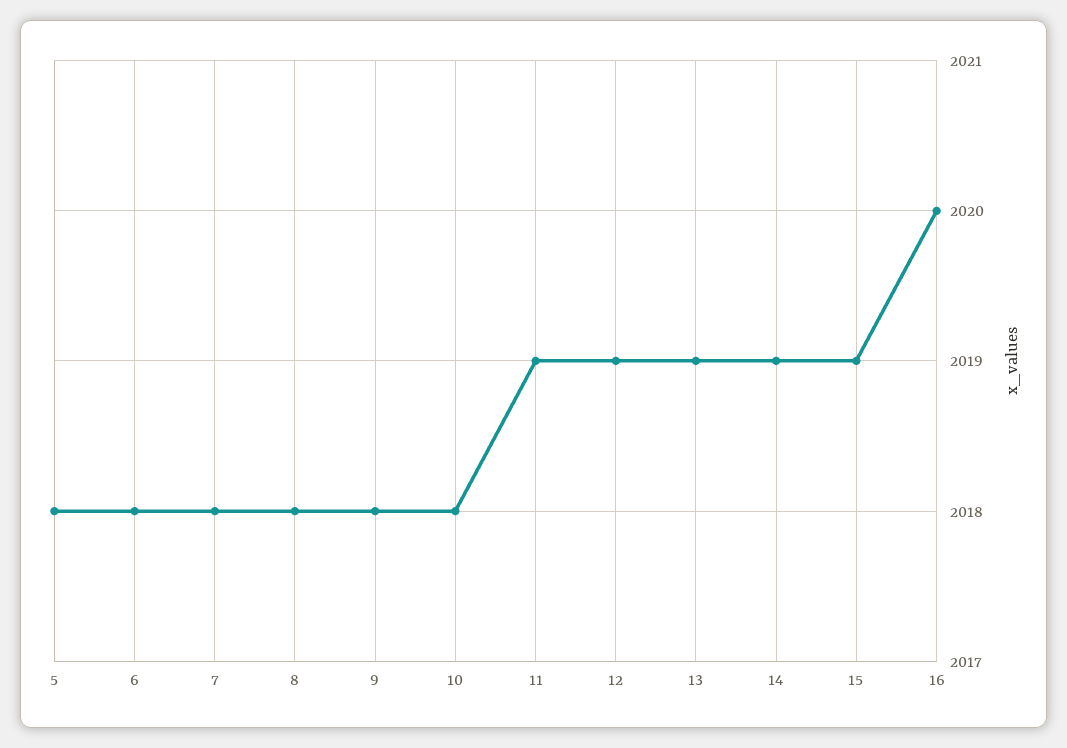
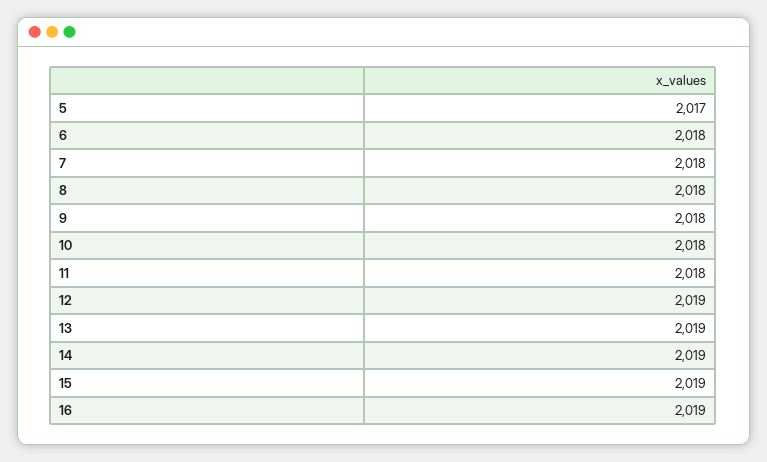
  {
-   "5": 2018,
+   "5": 2017,
    "6": 2018,
    "7": 2018,
    "8": 2018,
    "9": 2018,
    "10": 2018,
-   "11": 2019,
+   "11": 2018,
    "12": 2019,
    "13": 2019,
    "14": 2019,
    "15": 2019,
-   "16": 2020
+   "16": 2019
  }

